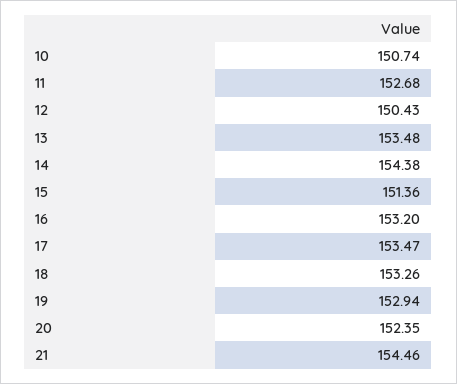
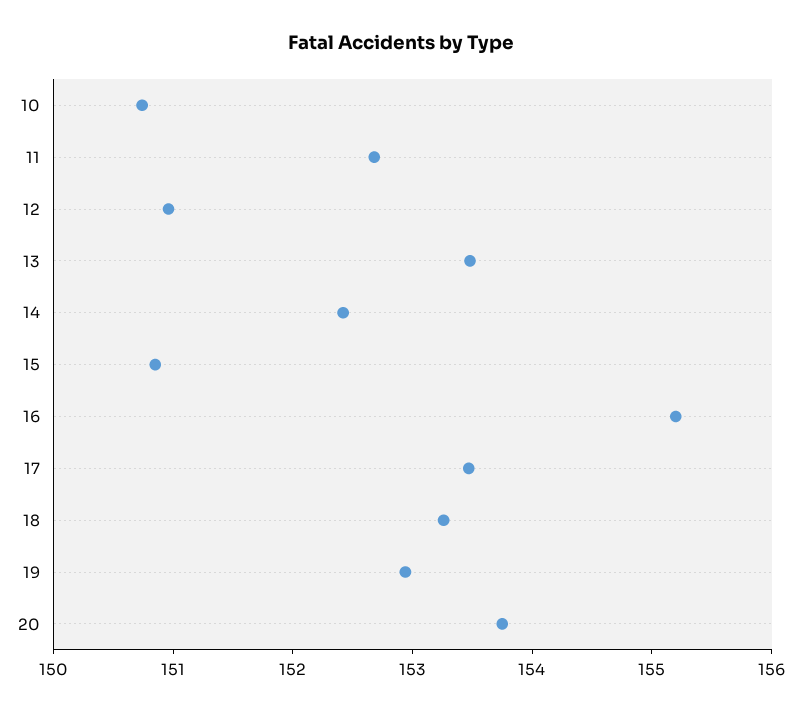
  {
    "10": 150.74,
    "11": 152.68,
-   "12": 150.43,
+   "12": 151,
    "13": 153.48,
-   "14": 154.38,
+   "14": 152.4,
-   "15": 151.36,
+   "15": 150.8,
-   "16": 153.2,
+   "16": 155.2,
    "17": 153.47,
    "18": 153.26,
    "19": 152.94,
-   "20": 152.35,
+   "20": 153.8
-   "21": 154.46
  }

